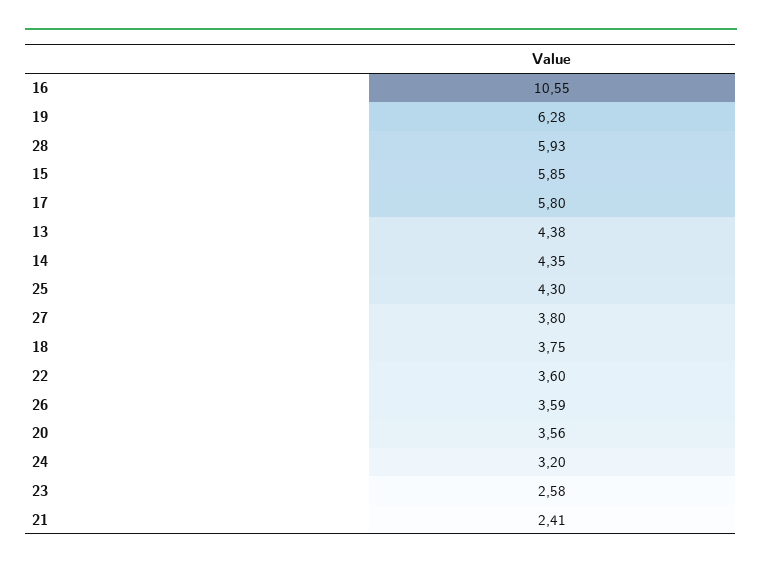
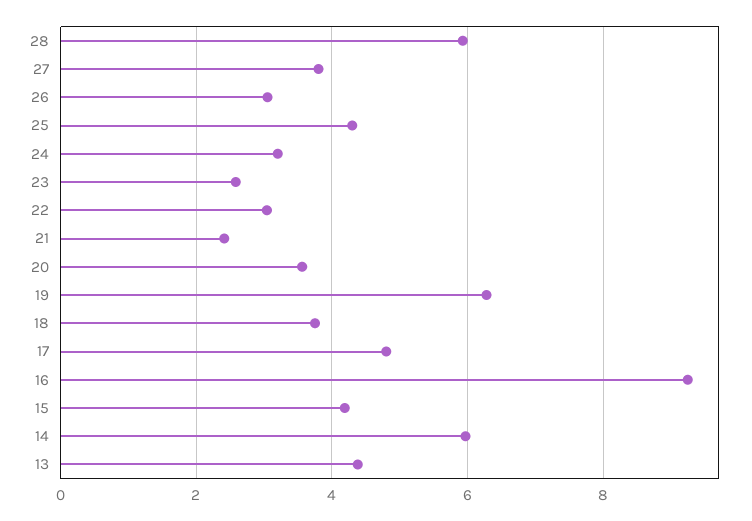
  {
-   "16": 10.55,
+   "16": 9.2,
    "19": 6.28,
    "28": 5.93,
-   "15": 5.85,
+   "15": 4.2,
-   "17": 5.8,
+   "17": 4.8,
    "13": 4.38,
-   "14": 4.35,
+   "14": 6,
    "25": 4.3,
    "27": 3.8,
    "18": 3.75,
-   "22": 3.6,
+   "22": 3,
-   "26": 3.59,
+   "26": 3,
    "20": 3.56,
    "24": 3.2,
    "23": 2.58,
    "21": 2.41
  }

